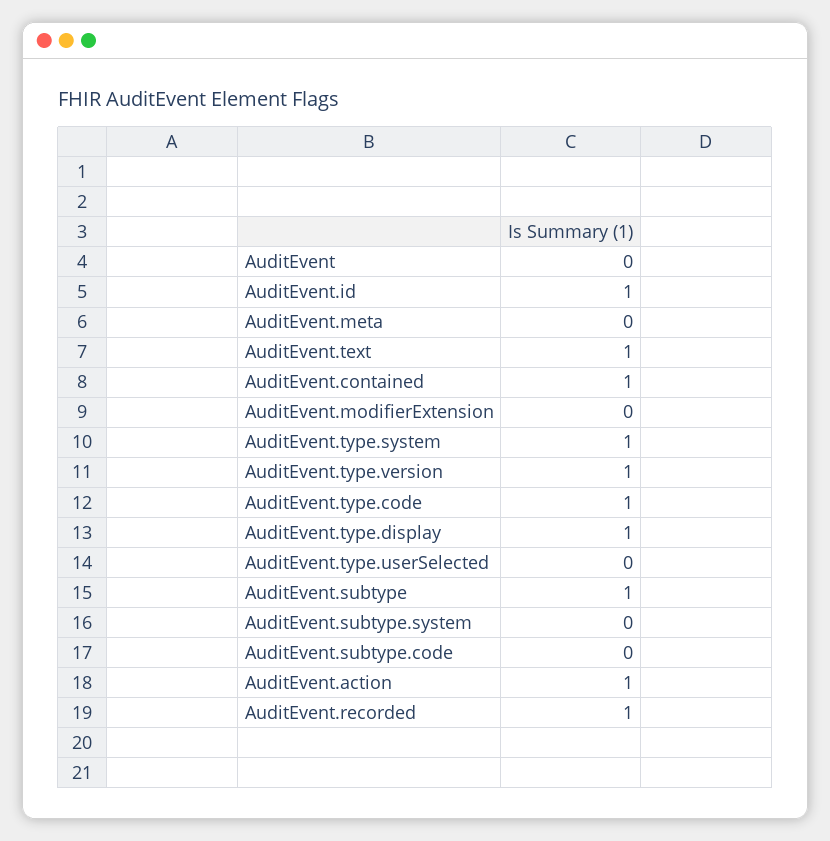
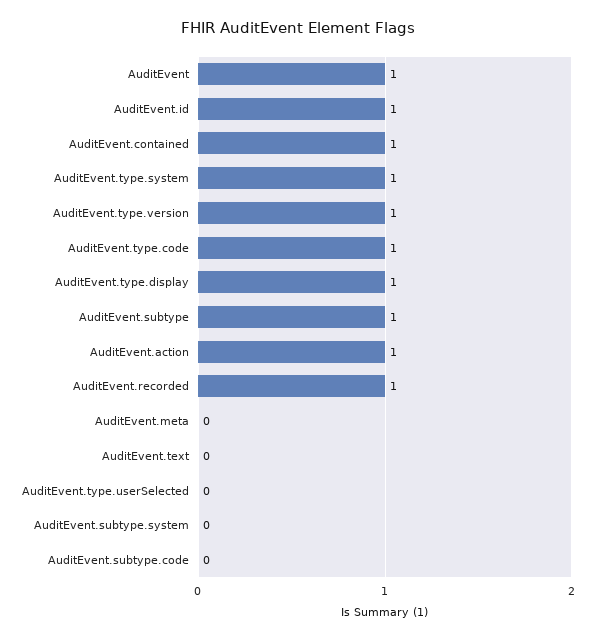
  {
-   "AuditEvent": 0,
+   "AuditEvent": 1,
    "AuditEvent.id": 1,
    "AuditEvent.meta": 0,
-   "AuditEvent.text": 1,
+   "AuditEvent.text": 0,
    "AuditEvent.contained": 1,
-   "AuditEvent.modifierExtension": 0,
    "AuditEvent.type.system": 1,
    "AuditEvent.type.version": 1,
    "AuditEvent.type.code": 1,
    "AuditEvent.type.display": 1,
    "AuditEvent.type.userSelected": 0,
    "AuditEvent.subtype": 1,
    "AuditEvent.subtype.system": 0,
    "AuditEvent.subtype.code": 0,
    "AuditEvent.action": 1,
    "AuditEvent.recorded": 1
  }

